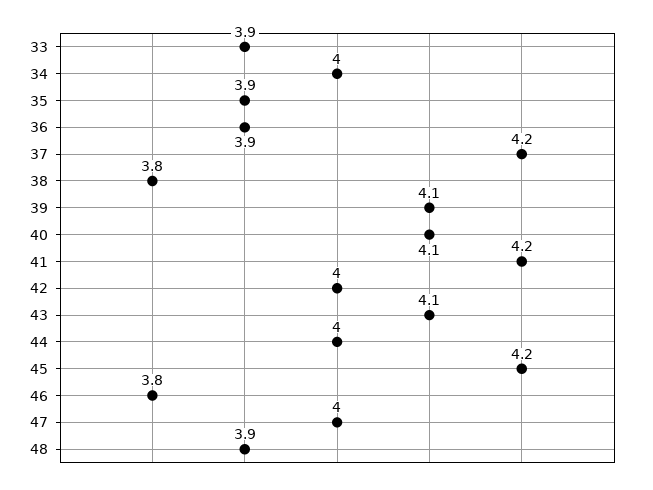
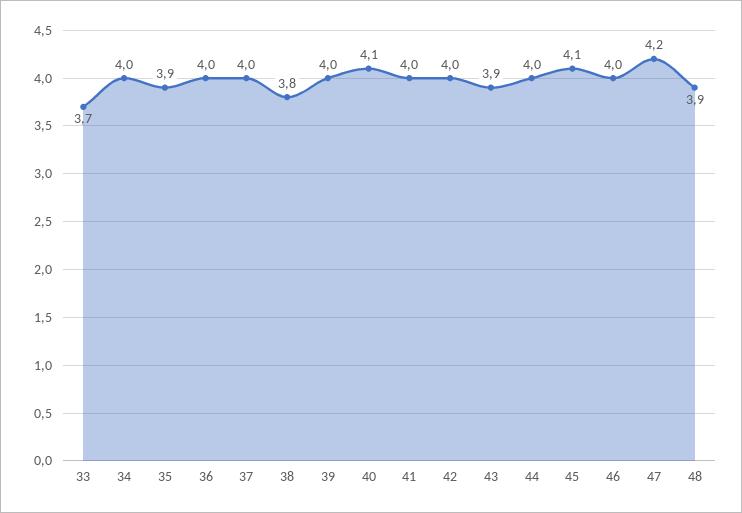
  {
-   "33": 3.9,
+   "33": 3.7,
    "34": 4,
    "35": 3.9,
-   "36": 3.9,
+   "36": 4,
-   "37": 4.2,
+   "37": 4,
    "38": 3.8,
-   "39": 4.1,
+   "39": 4,
    "40": 4.1,
-   "41": 4.2,
+   "41": 4,
    "42": 4,
-   "43": 4.1,
+   "43": 3.9,
    "44": 4,
-   "45": 4.2,
+   "45": 4.1,
-   "46": 3.8,
+   "46": 4,
-   "47": 4,
+   "47": 4.2,
    "48": 3.9
  }

